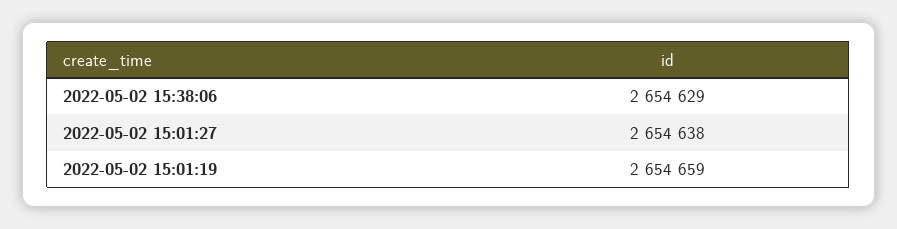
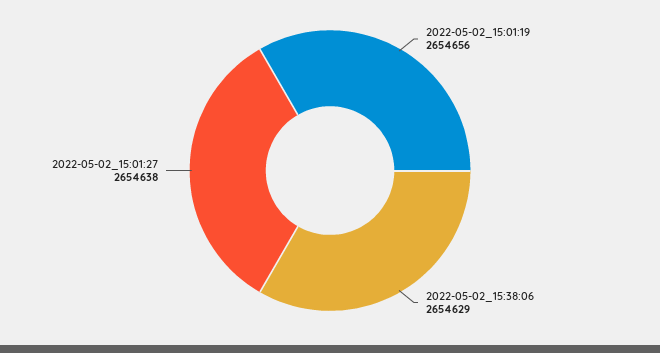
  {
    "2022-05-02 15:38:06": 2654629,
    "2022-05-02 15:01:27": 2654638,
-   "2022-05-02 15:01:19": 2654659
+   "2022-05-02 15:01:19": 2654656
  }

